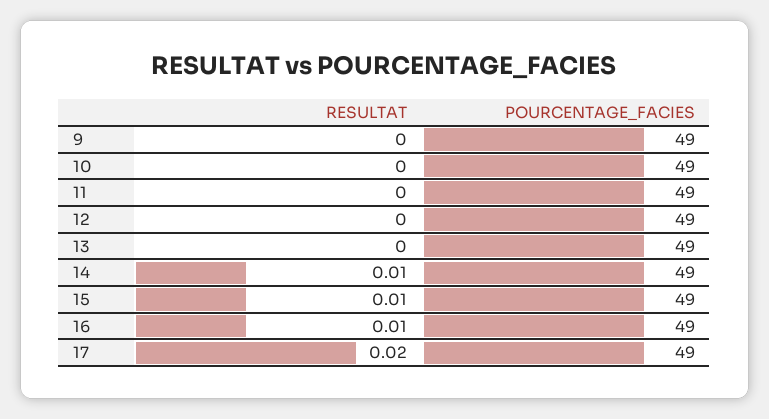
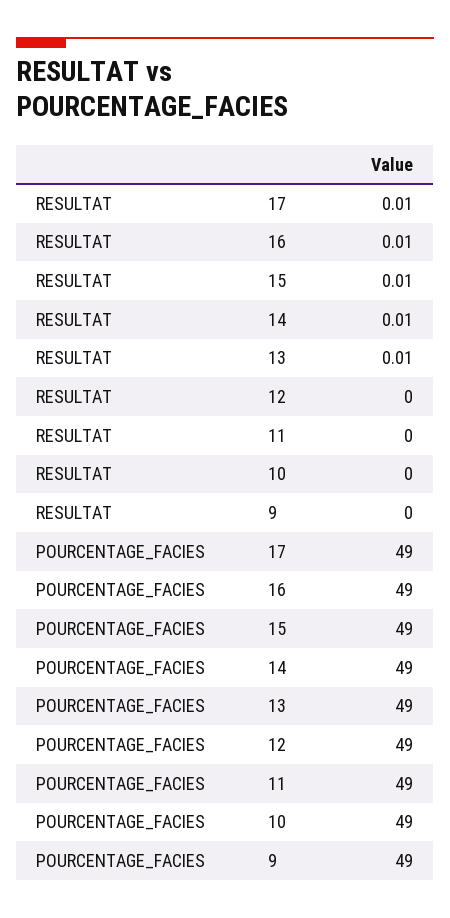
  {
    "RESULTAT": {
      "9": 0,
      "10": 0,
      "11": 0,
      "12": 0,
-     "13": 0,
+     "13": 0.01,
      "14": 0.01,
      "15": 0.01,
      "16": 0.01,
-     "17": 0.02
+     "17": 0.01
    },
    "POURCENTAGE_FACIES": {
      "9": 49,
      "10": 49,
      "11": 49,
      "12": 49,
      "13": 49,
      "14": 49,
      "15": 49,
      "16": 49,
      "17": 49
    }
  }

